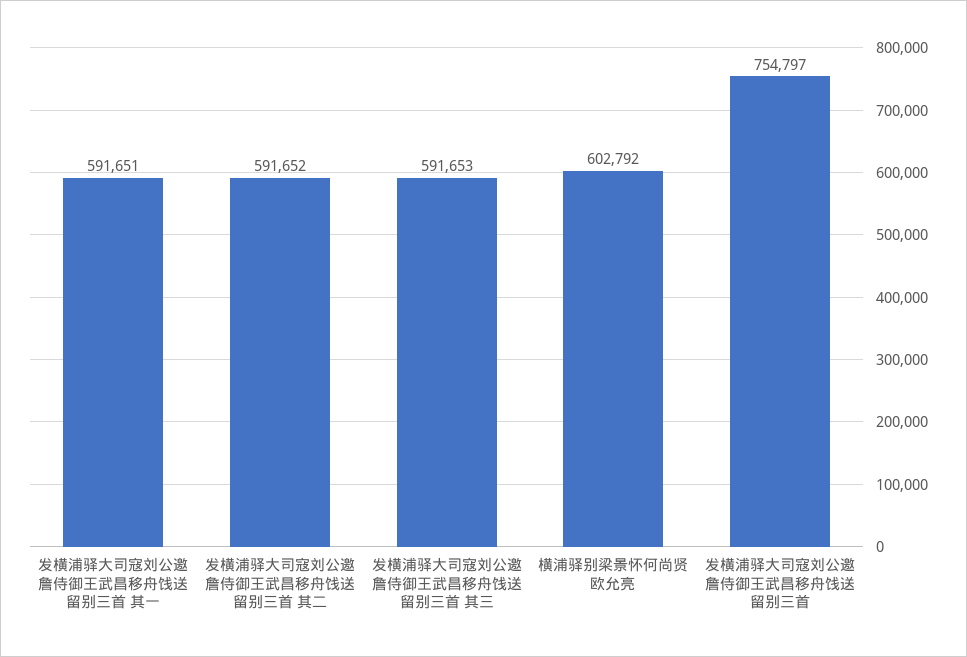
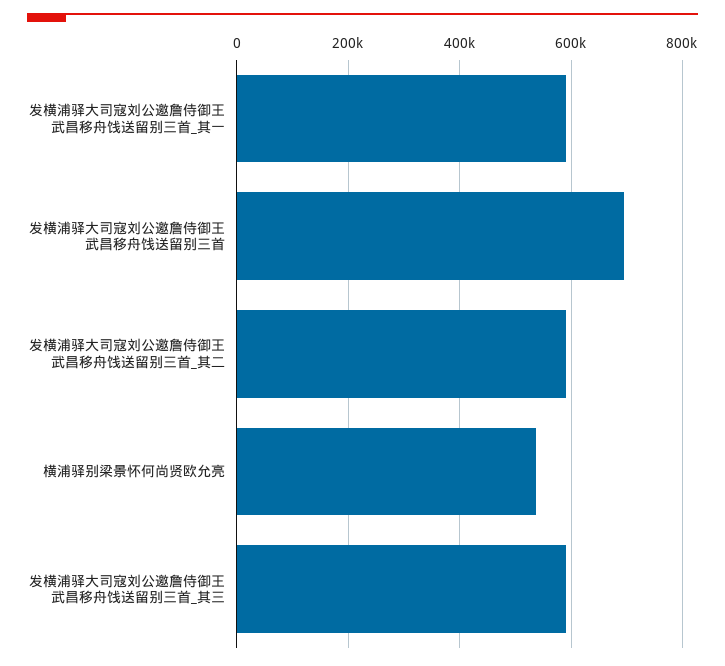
  {
    "发横浦驿大司寇刘公邀詹侍御王武昌移舟饯送留别三首 其一": 591651,
    "发横浦驿大司寇刘公邀詹侍御王武昌移舟饯送留别三首 其二": 591652,
    "发横浦驿大司寇刘公邀詹侍御王武昌移舟饯送留别三首 其三": 591653,
-   "横浦驿别梁景怀何尚贤欧允亮": 602792,
+   "横浦驿别梁景怀何尚贤欧允亮": 540000,
-   "发横浦驿大司寇刘公邀詹侍御王武昌移舟饯送留别三首": 754797
+   "发横浦驿大司寇刘公邀詹侍御王武昌移舟饯送留别三首": 700000
  }

